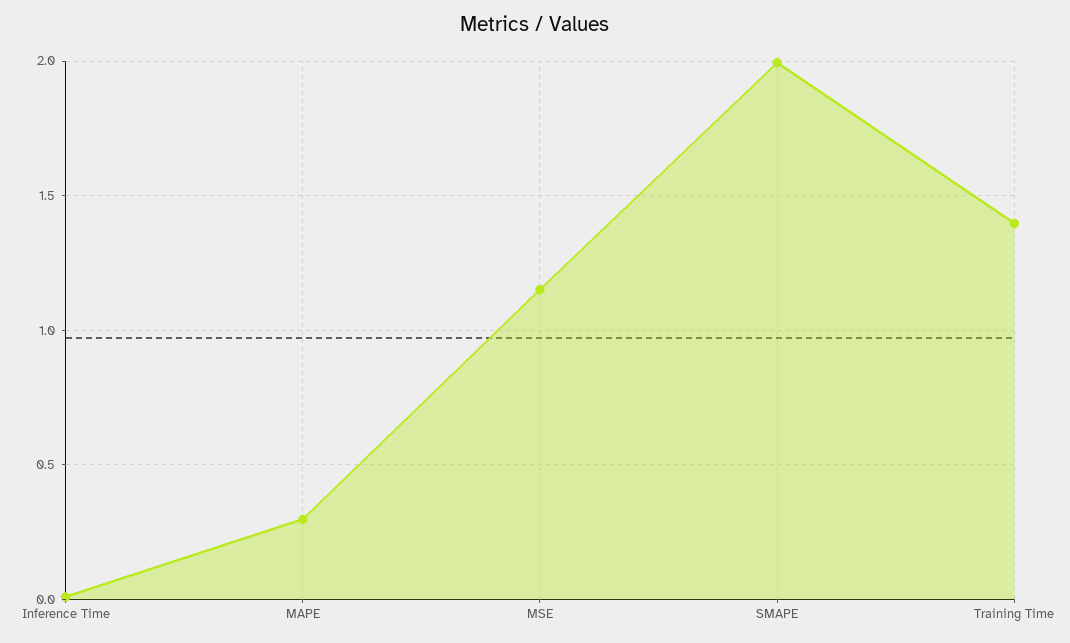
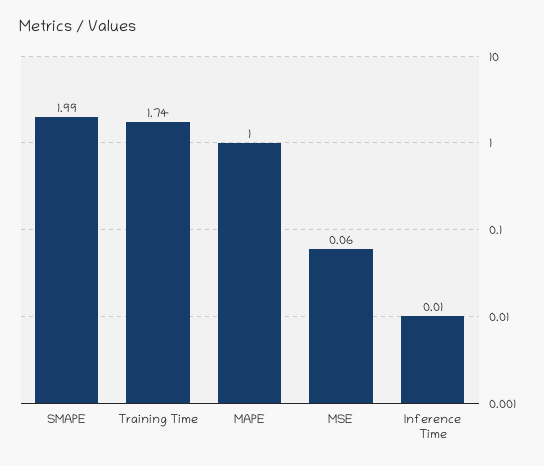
  {
    "Inference Time": 0.01,
-   "MAPE": 0.3,
+   "MAPE": 1,
-   "MSE": 1.15,
+   "MSE": 0.06,
    "SMAPE": 1.99,
-   "Training Time": 1.4
+   "Training Time": 1.74
  }

